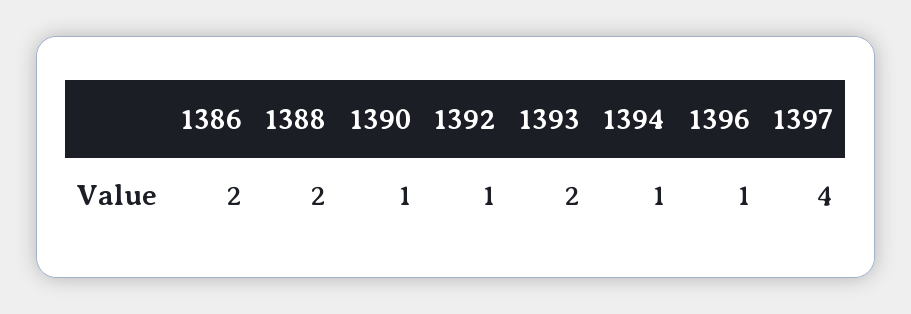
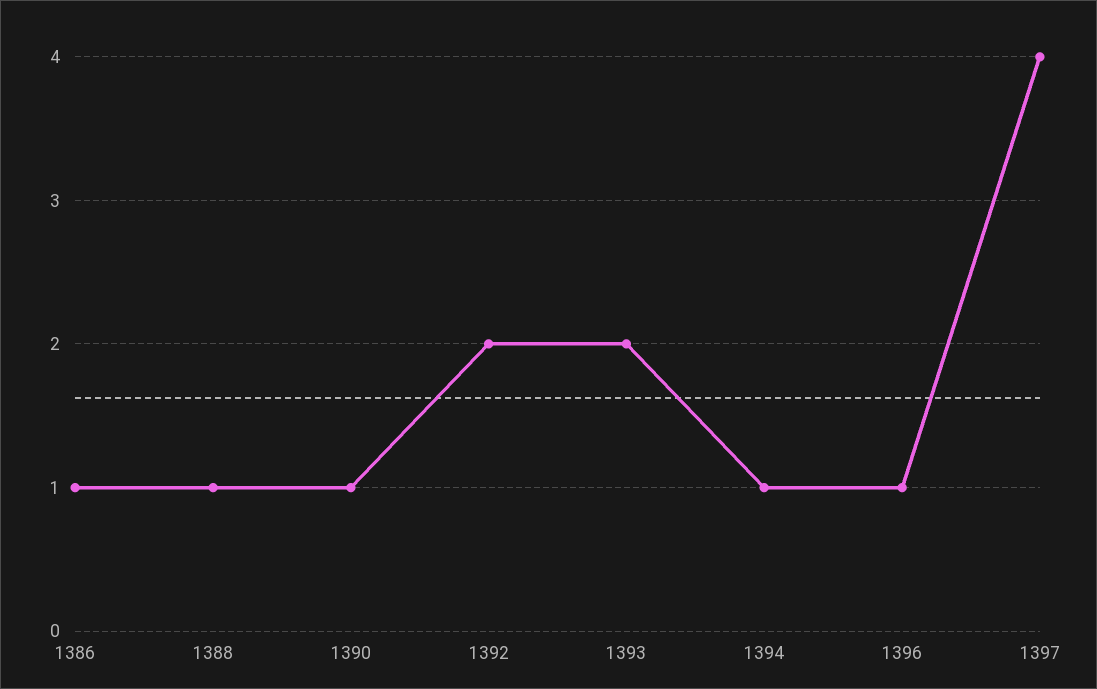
  {
-   "1386": 2,
+   "1386": 1,
-   "1388": 2,
+   "1388": 1,
    "1390": 1,
-   "1392": 1,
+   "1392": 2,
    "1393": 2,
    "1394": 1,
    "1396": 1,
    "1397": 4
  }

